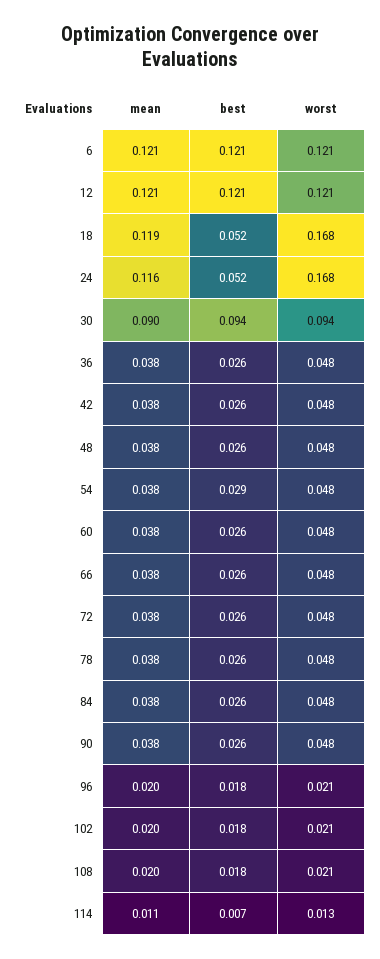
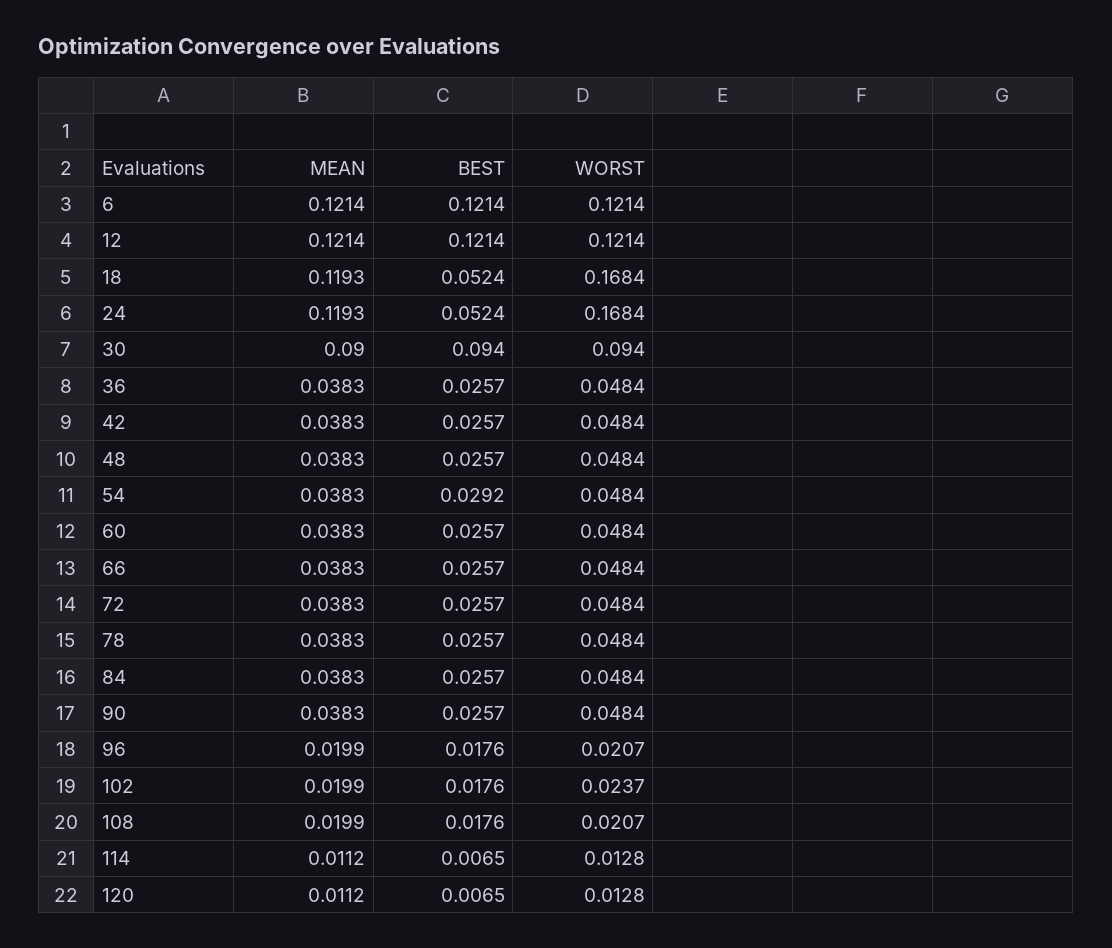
  {
    "mean": {
      "6": 0.1214,
      "12": 0.1214,
      "18": 0.1193,
-     "24": 0.116,
+     "24": 0.1193,
      "30": 0.09,
      "36": 0.0383,
      "42": 0.0383,
      "48": 0.0383,
      "54": 0.0383,
      "60": 0.0383,
      "66": 0.0383,
      "72": 0.0383,
      "78": 0.0383,
      "84": 0.0383,
      "90": 0.0383,
      "96": 0.0199,
      "102": 0.0199,
      "108": 0.0199,
-     "114": 0.0112
+     "114": 0.0112,
+     "120": 0.0112
    },
    "best": {
      "6": 0.1214,
      "12": 0.1214,
      "18": 0.0524,
      "24": 0.0524,
      "30": 0.094,
      "36": 0.0257,
      "42": 0.0257,
      "48": 0.0257,
      "54": 0.0292,
      "60": 0.0257,
      "66": 0.0257,
      "72": 0.0257,
      "78": 0.0257,
      "84": 0.0257,
      "90": 0.0257,
      "96": 0.0176,
      "102": 0.0176,
      "108": 0.0176,
-     "114": 0.0065
+     "114": 0.0065,
+     "120": 0.0065
    },
    "worst": {
      "6": 0.1214,
      "12": 0.1214,
      "18": 0.1684,
      "24": 0.1684,
      "30": 0.094,
      "36": 0.0484,
      "42": 0.0484,
      "48": 0.0484,
      "54": 0.0484,
      "60": 0.0484,
      "66": 0.0484,
      "72": 0.0484,
      "78": 0.0484,
      "84": 0.0484,
      "90": 0.0484,
      "96": 0.0207,
-     "102": 0.021,
+     "102": 0.0237,
      "108": 0.0207,
-     "114": 0.0128
+     "114": 0.0128,
+     "120": 0.0128
    }
  }

